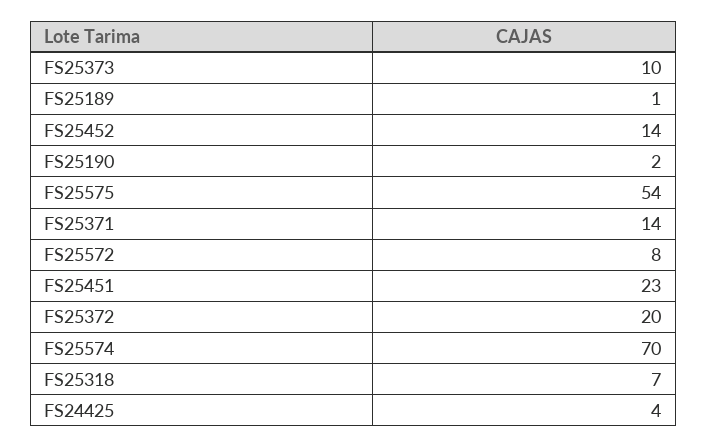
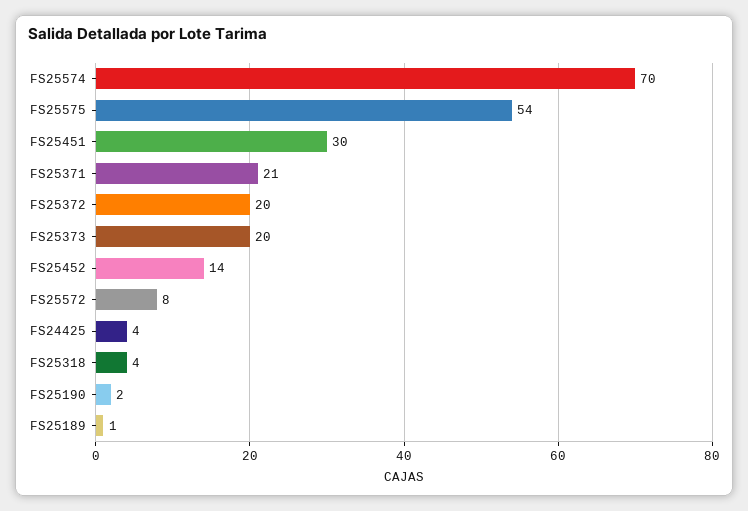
  {
-   "FS25373": 10,
+   "FS25373": 20,
    "FS25189": 1,
    "FS25452": 14,
    "FS25190": 2,
    "FS25575": 54,
-   "FS25371": 14,
+   "FS25371": 21,
    "FS25572": 8,
-   "FS25451": 23,
+   "FS25451": 30,
    "FS25372": 20,
    "FS25574": 70,
-   "FS25318": 7,
+   "FS25318": 4,
    "FS24425": 4
  }

